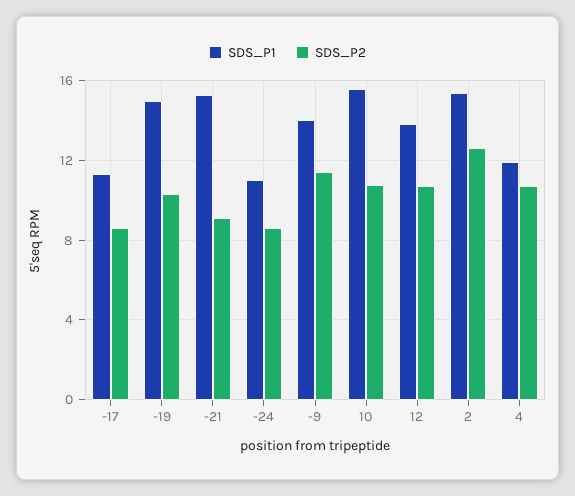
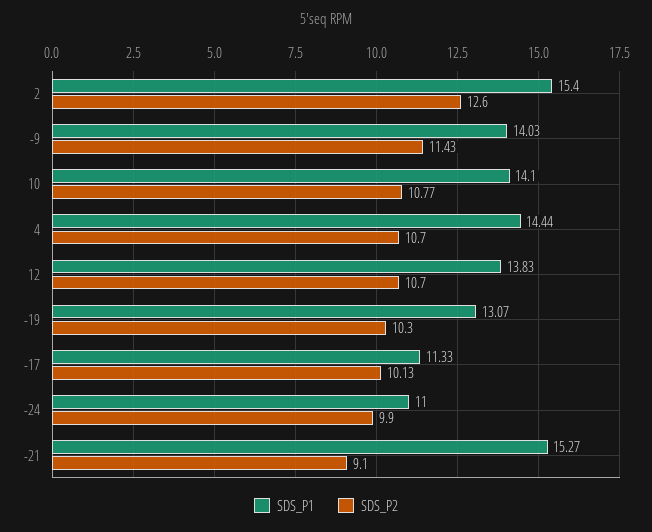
  {
    "SDS_P1": {
      "-17": 11.33,
-     "-19": 15,
+     "-19": 13.07,
      "-21": 15.27,
      "-24": 11,
      "-9": 14.03,
-     "10": 15.5,
+     "10": 14.1,
      "12": 13.83,
      "2": 15.4,
-     "4": 12
+     "4": 14.44
    },
    "SDS_P2": {
-     "-17": 8.5,
+     "-17": 10.13,
      "-19": 10.3,
      "-21": 9.1,
-     "-24": 8.5,
+     "-24": 9.9,
      "-9": 11.43,
      "10": 10.77,
      "12": 10.7,
      "2": 12.6,
      "4": 10.7
    }
  }

